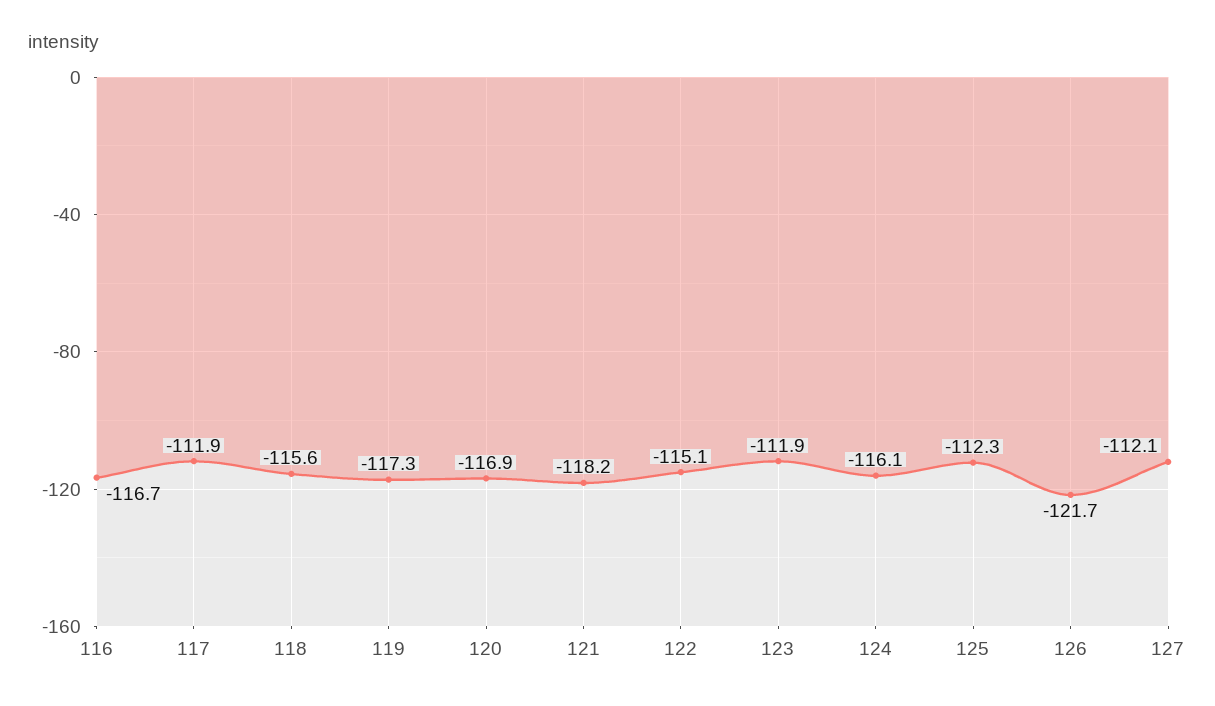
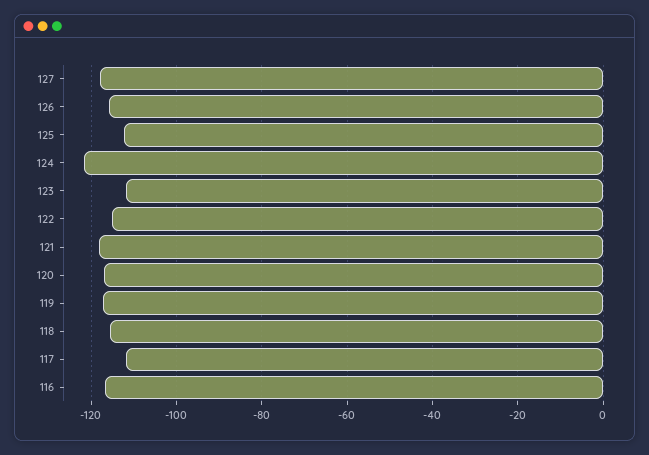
  {
    "116": -116.7,
    "117": -111.9,
    "118": -115.6,
    "119": -117.3,
    "120": -116.9,
    "121": -118.2,
    "122": -115.1,
    "123": -111.9,
-   "124": -116.1,
+   "124": -122,
    "125": -112.3,
-   "126": -121.7,
+   "126": -116,
-   "127": -112.1
+   "127": -118
  }

